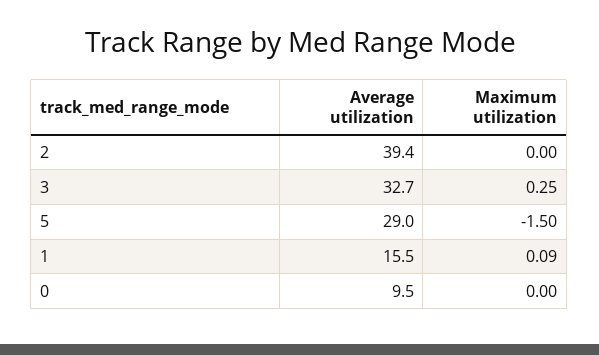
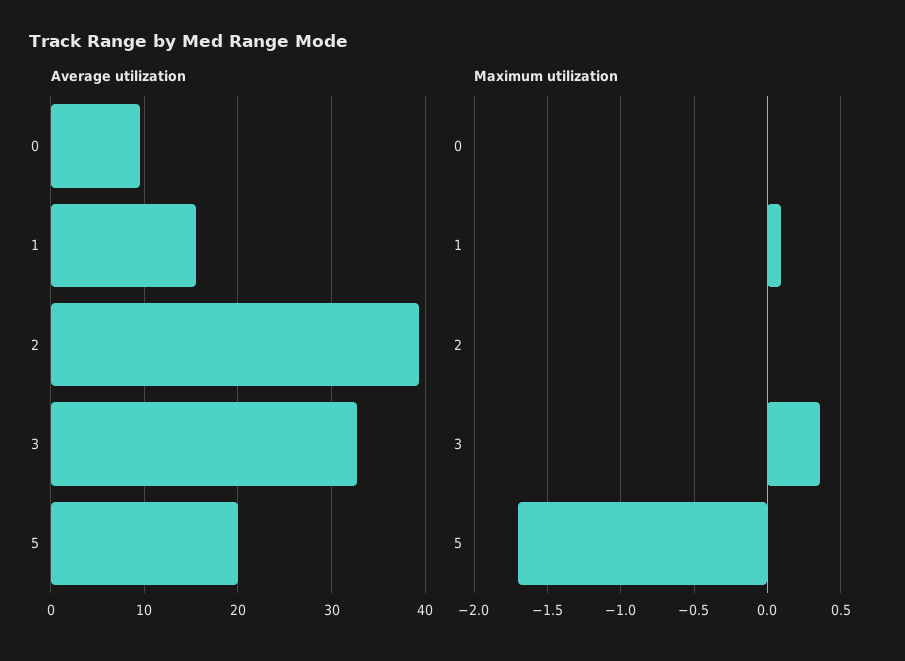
  {
    "Average utilization": {
      "2": 39.4,
      "3": 32.7,
-     "5": 29,
+     "5": 20,
      "1": 15.5,
      "0": 9.5
    },
    "Maximum utilization": {
      "2": 0,
-     "3": 0.25,
+     "3": 0.35,
-     "5": -1.5,
+     "5": -1.7,
      "1": 0.09,
      "0": 0
    }
  }

